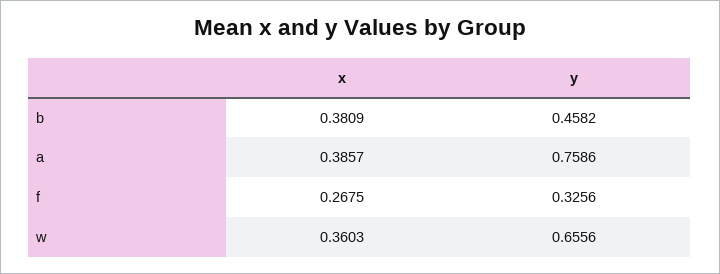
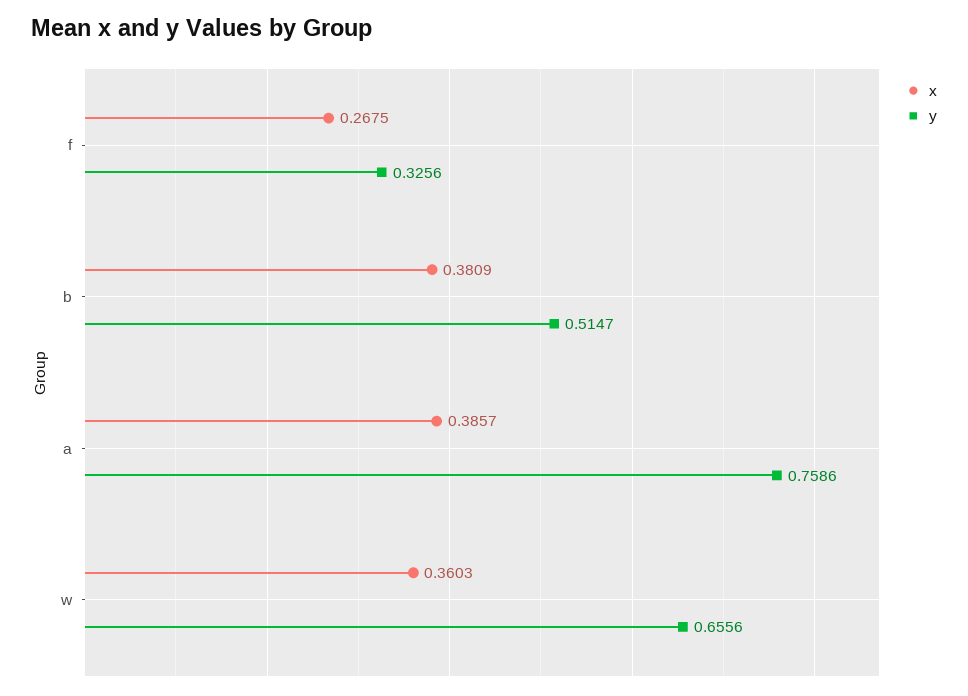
  {
    "x": {
      "b": 0.3809,
      "a": 0.3857,
      "f": 0.2675,
      "w": 0.3603
    },
    "y": {
-     "b": 0.4582,
+     "b": 0.5147,
      "a": 0.7586,
      "f": 0.3256,
      "w": 0.6556
    }
  }

